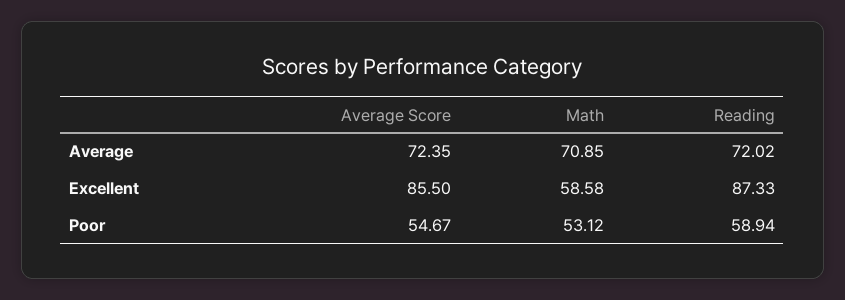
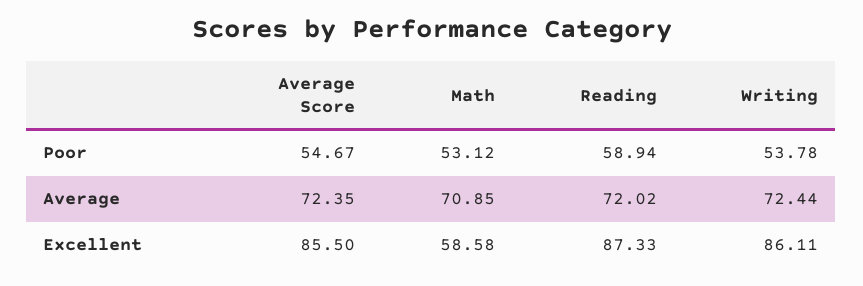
  {
    "Average Score": {
      "Average": 72.35,
      "Excellent": 85.5,
      "Poor": 54.67
    },
    "Math": {
      "Average": 70.85,
      "Excellent": 58.58,
      "Poor": 53.12
    },
    "Reading": {
      "Average": 72.02,
      "Excellent": 87.33,
      "Poor": 58.94
-   }
+   },
+   "Writing": {
+     "Poor": 53.78,
+     "Average": 72.44,
+     "Excellent": 86.11
+   }
  }

